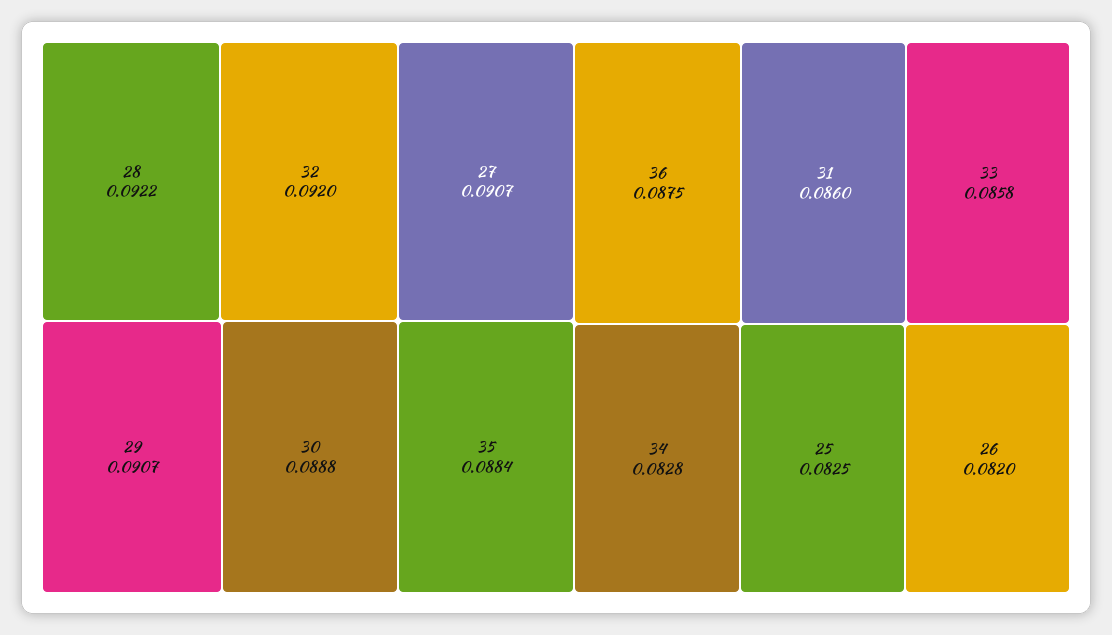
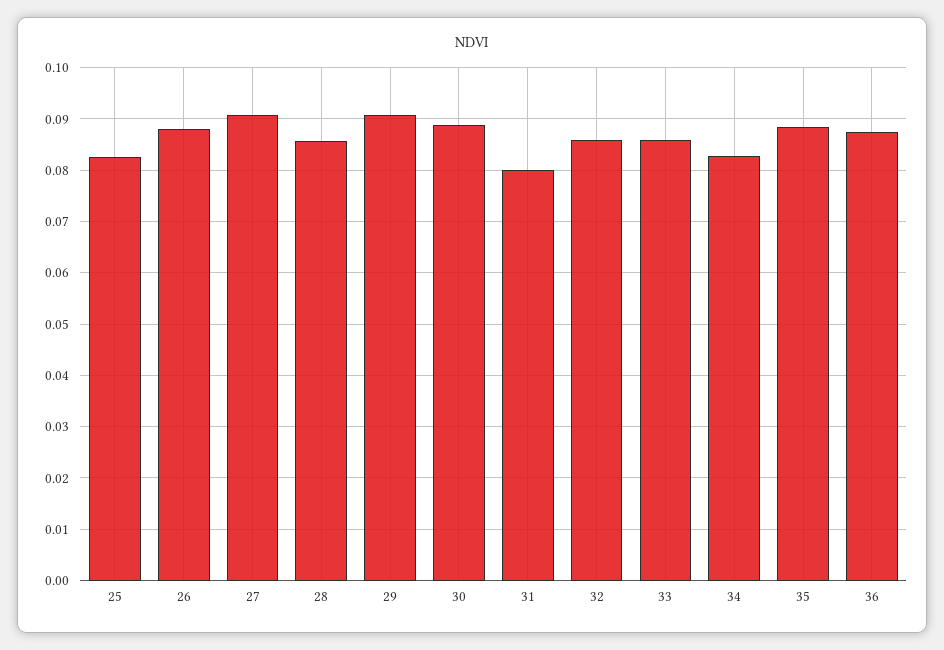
  {
-   "28": 0.0922,
+   "28": 0.086,
-   "32": 0.092,
+   "32": 0.086,
    "27": 0.0907,
    "29": 0.0907,
    "30": 0.0888,
    "35": 0.0884,
    "36": 0.0875,
-   "31": 0.086,
+   "31": 0.08,
    "33": 0.0858,
    "34": 0.0828,
    "25": 0.0825,
-   "26": 0.082
+   "26": 0.088
  }

